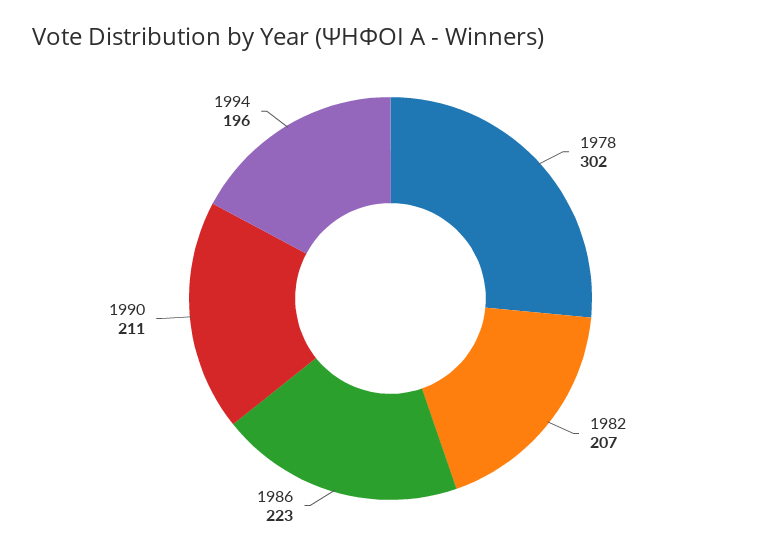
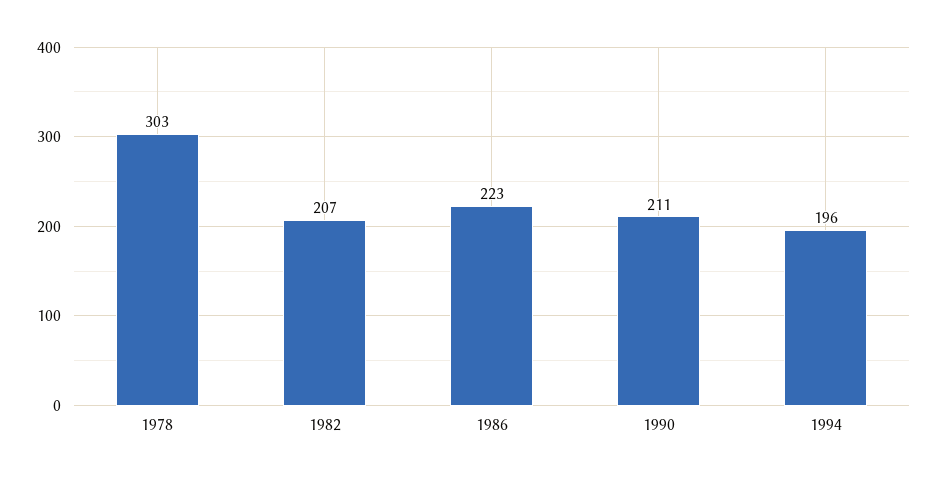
  {
-   "1978": 302,
+   "1978": 303,
    "1982": 207,
    "1986": 223,
    "1990": 211,
    "1994": 196
  }

